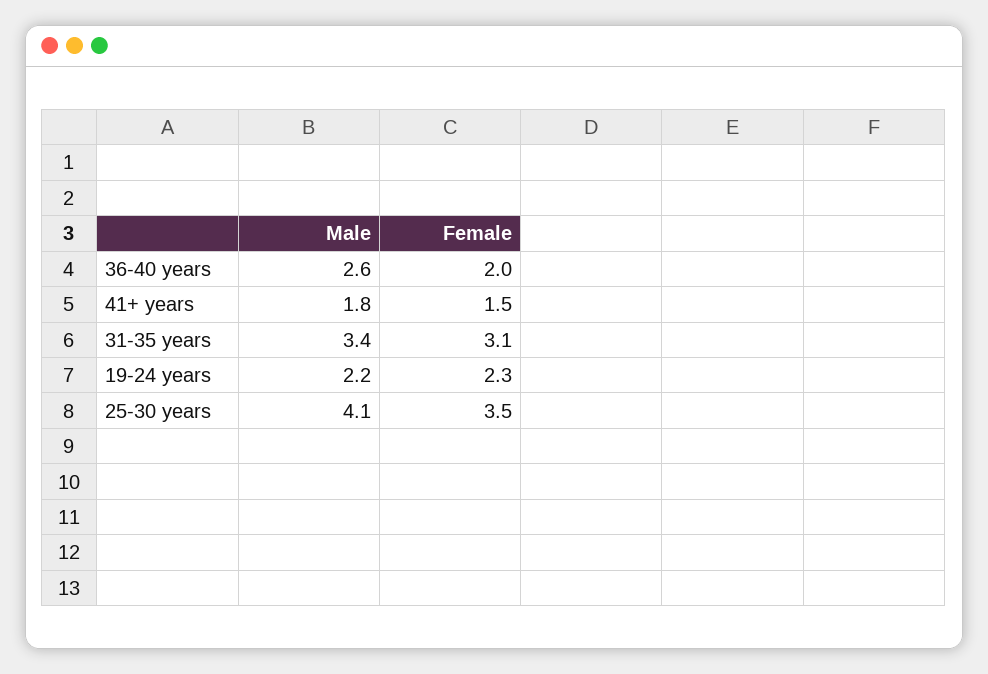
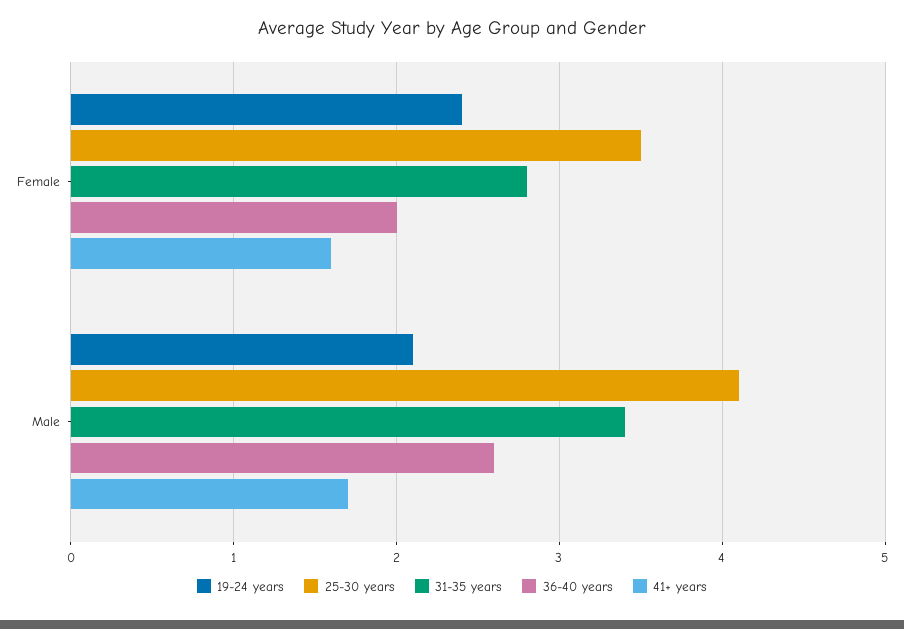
  {
    "36-40 years": {
      "Male": 2.6,
      "Female": 2
    },
    "41+ years": {
-     "Male": 1.8,
+     "Male": 1.7,
-     "Female": 1.5
+     "Female": 1.6
    },
    "31-35 years": {
      "Male": 3.4,
-     "Female": 3.1
+     "Female": 2.8
    },
    "19-24 years": {
-     "Male": 2.2,
+     "Male": 2.1,
-     "Female": 2.3
+     "Female": 2.4
    },
    "25-30 years": {
      "Male": 4.1,
      "Female": 3.5
    }
  }

